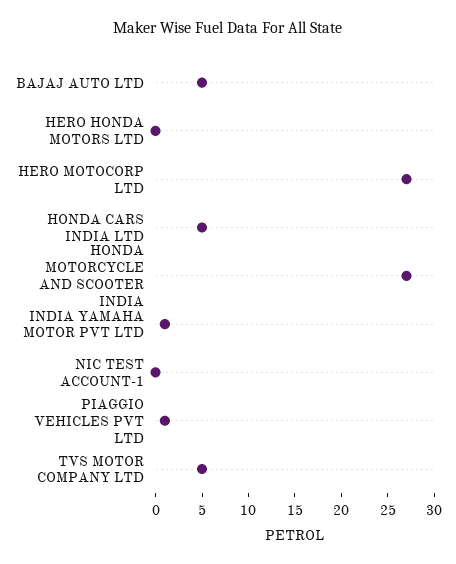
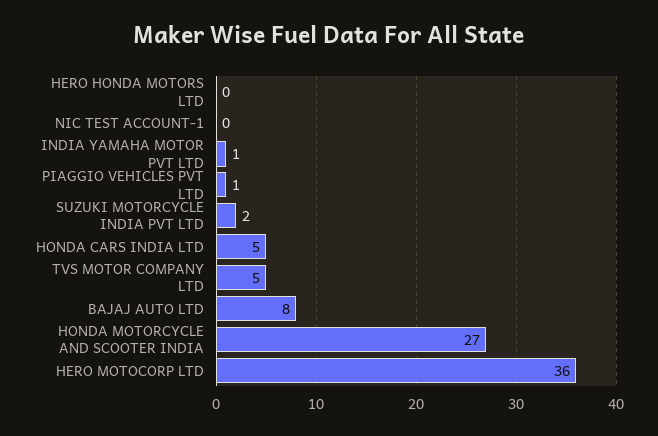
  {
-   "BAJAJ AUTO LTD": 5,
+   "BAJAJ AUTO LTD": 8,
    "HERO HONDA MOTORS LTD": 0,
-   "HERO MOTOCORP LTD": 27,
+   "HERO MOTOCORP LTD": 36,
    "HONDA CARS INDIA LTD": 5,
    "HONDA MOTORCYCLE AND SCOOTER INDIA": 27,
    "INDIA YAMAHA MOTOR PVT LTD": 1,
    "NIC TEST ACCOUNT-1": 0,
    "PIAGGIO VEHICLES PVT LTD": 1,
-   "TVS MOTOR COMPANY LTD": 5
+   "TVS MOTOR COMPANY LTD": 5,
+   "SUZUKI MOTORCYCLE INDIA PVT LTD": 2
  }

